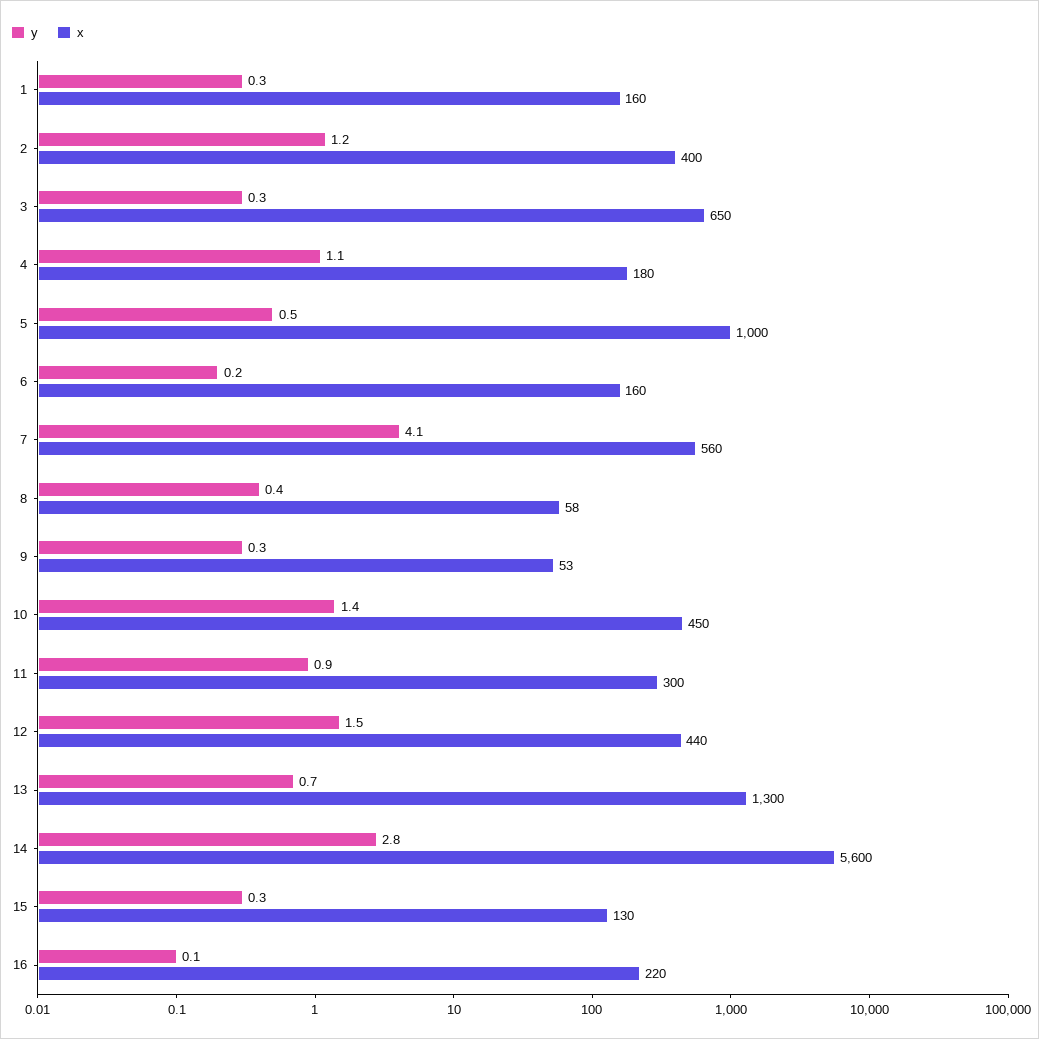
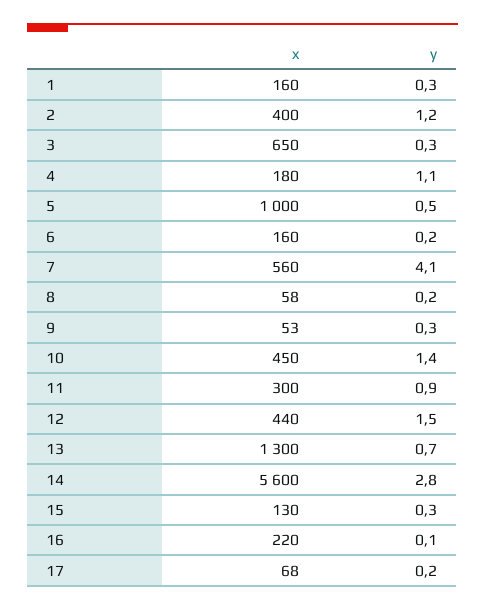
  {
    "y": {
      "1": 0.3,
      "2": 1.2,
      "3": 0.3,
      "4": 1.1,
      "5": 0.5,
      "6": 0.2,
      "7": 4.1,
-     "8": 0.4,
+     "8": 0.2,
      "9": 0.3,
      "10": 1.4,
      "11": 0.9,
      "12": 1.5,
      "13": 0.7,
      "14": 2.8,
      "15": 0.3,
-     "16": 0.1
+     "16": 0.1,
+     "17": 0.2
    },
    "x": {
      "1": 160,
      "2": 400,
      "3": 650,
      "4": 180,
      "5": 1000,
      "6": 160,
      "7": 560,
      "8": 58,
      "9": 53,
      "10": 450,
      "11": 300,
      "12": 440,
      "13": 1300,
      "14": 5600,
      "15": 130,
-     "16": 220
+     "16": 220,
+     "17": 68
    }
  }

